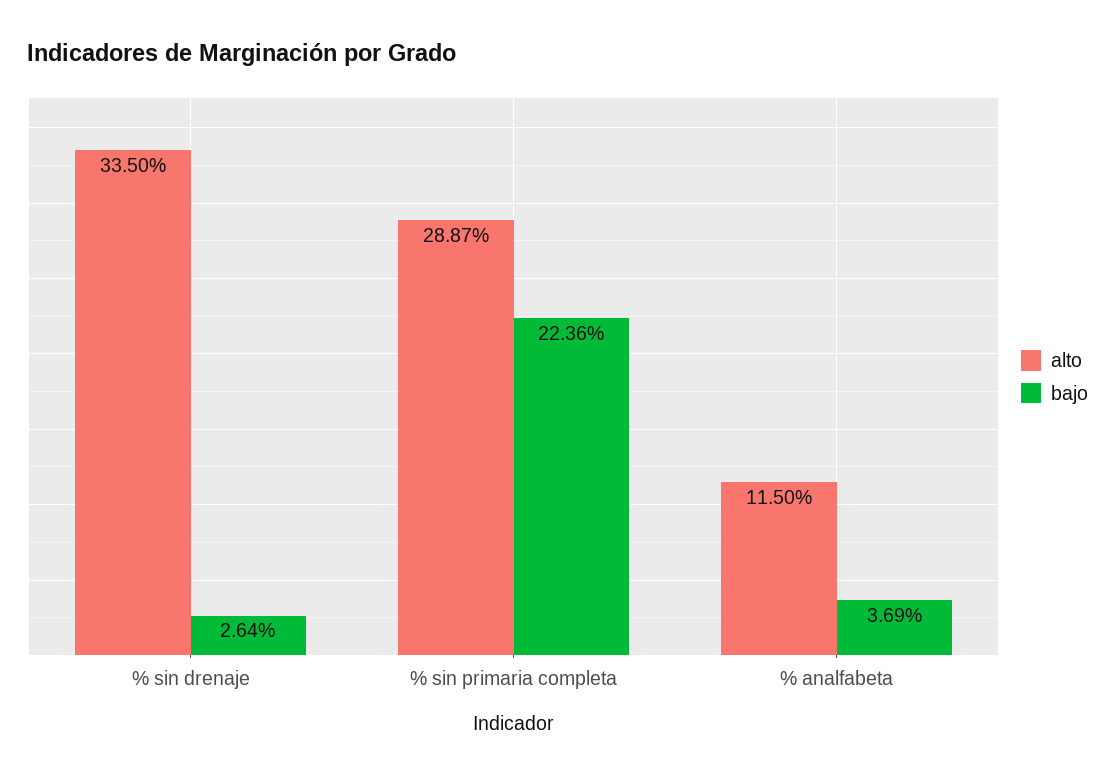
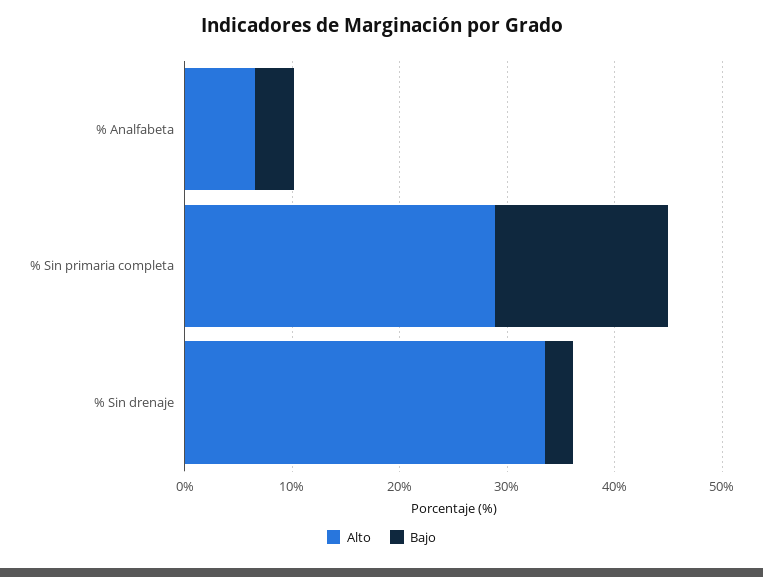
  {
    "alto": {
      "% sin drenaje": 33.5,
      "% sin primaria completa": 28.87,
-     "% analfabeta": 11.5
+     "% analfabeta": 6
    },
    "bajo": {
      "% sin drenaje": 2.64,
-     "% sin primaria completa": 22.36,
+     "% sin primaria completa": 16,
      "% analfabeta": 3.69
    }
  }

